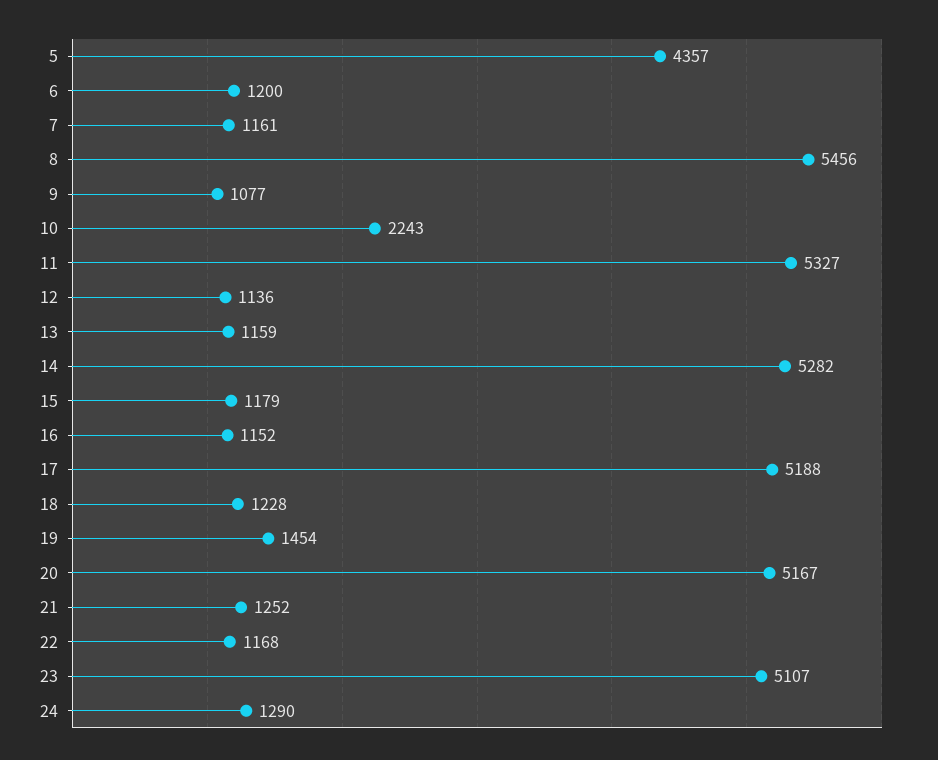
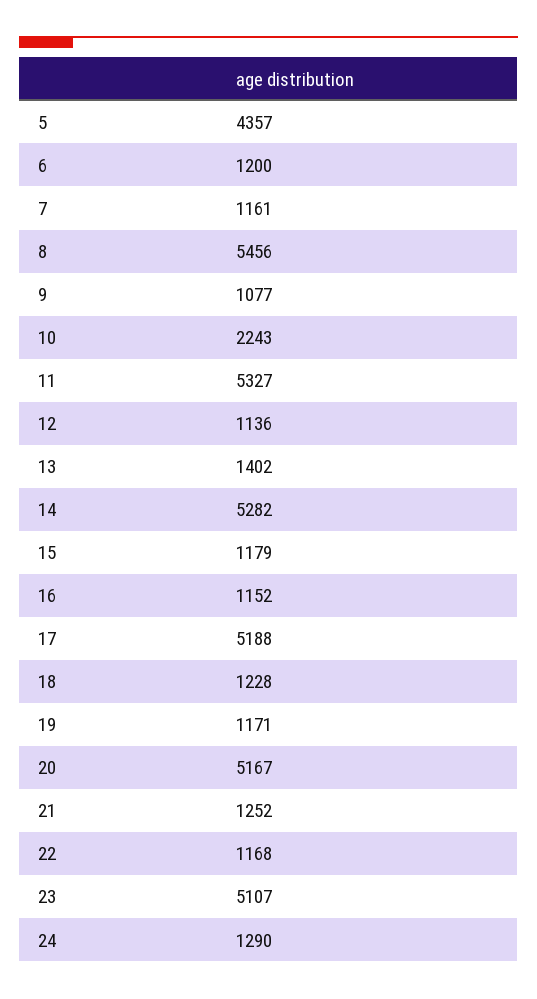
  {
    "5": 4357,
    "6": 1200,
    "7": 1161,
    "8": 5456,
    "9": 1077,
    "10": 2243,
    "11": 5327,
    "12": 1136,
-   "13": 1159,
+   "13": 1402,
    "14": 5282,
    "15": 1179,
    "16": 1152,
    "17": 5188,
    "18": 1228,
-   "19": 1454,
+   "19": 1171,
    "20": 5167,
    "21": 1252,
    "22": 1168,
    "23": 5107,
    "24": 1290
  }

